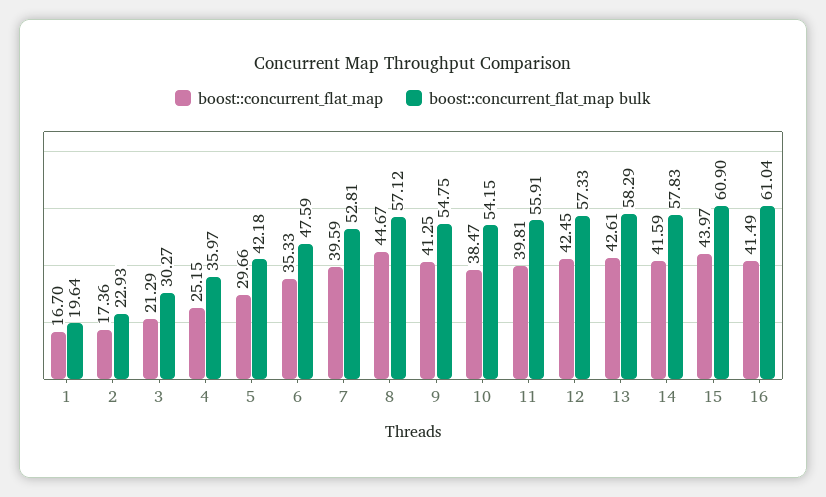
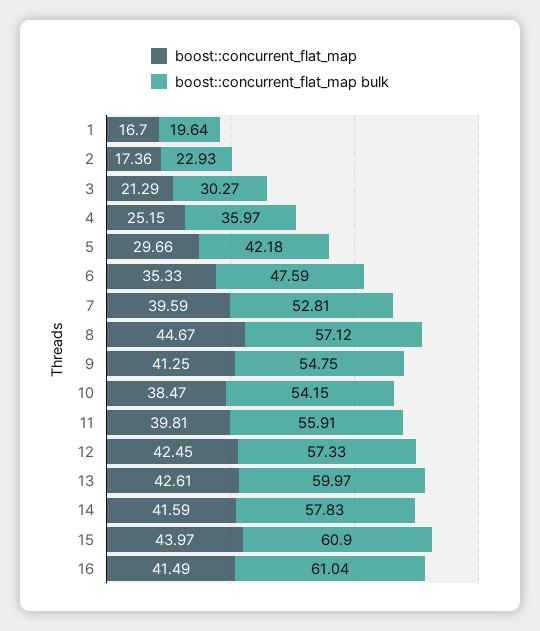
  {
    "boost::concurrent_flat_map": {
      "1": 16.7,
      "2": 17.36,
      "3": 21.29,
      "4": 25.15,
      "5": 29.66,
      "6": 35.33,
      "7": 39.59,
      "8": 44.67,
      "9": 41.25,
      "10": 38.47,
      "11": 39.81,
      "12": 42.45,
      "13": 42.61,
      "14": 41.59,
      "15": 43.97,
      "16": 41.49
    },
    "boost::concurrent_flat_map bulk": {
      "1": 19.64,
      "2": 22.93,
      "3": 30.27,
      "4": 35.97,
      "5": 42.18,
      "6": 47.59,
      "7": 52.81,
      "8": 57.12,
      "9": 54.75,
      "10": 54.15,
      "11": 55.91,
      "12": 57.33,
-     "13": 58.29,
+     "13": 59.97,
      "14": 57.83,
      "15": 60.9,
      "16": 61.04
    }
  }

